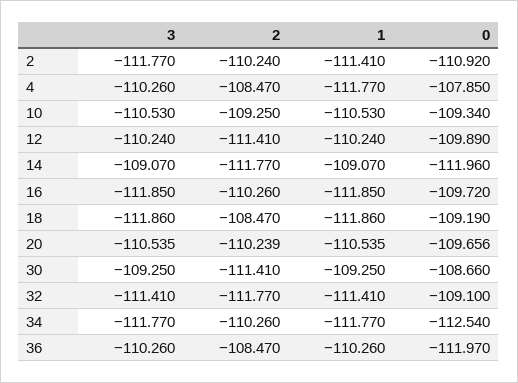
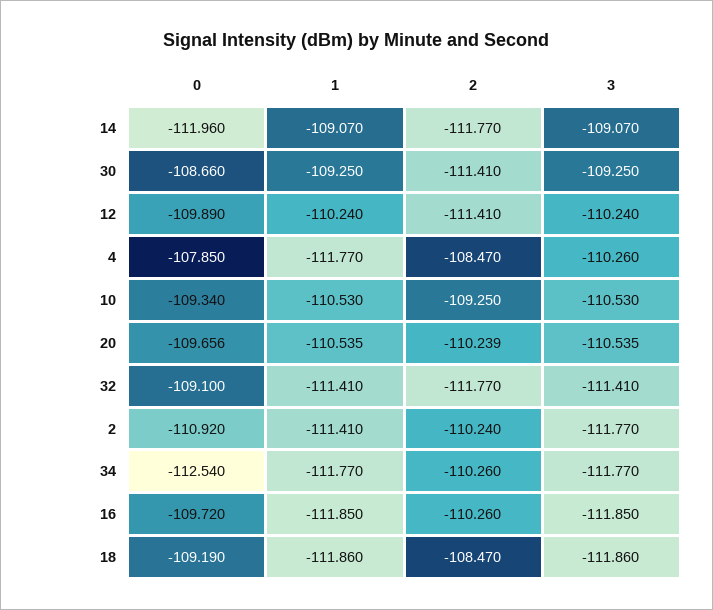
  {
    "3": {
      "2": -111.77,
      "4": -110.26,
      "10": -110.53,
      "12": -110.24,
      "14": -109.07,
      "16": -111.85,
      "18": -111.86,
      "20": -110.535,
      "30": -109.25,
      "32": -111.41,
-     "34": -111.77,
+     "34": -111.77
-     "36": -110.26
    },
    "2": {
      "2": -110.24,
      "4": -108.47,
      "10": -109.25,
      "12": -111.41,
      "14": -111.77,
      "16": -110.26,
      "18": -108.47,
      "20": -110.239,
      "30": -111.41,
      "32": -111.77,
-     "34": -110.26,
+     "34": -110.26
-     "36": -108.47
    },
    "1": {
      "2": -111.41,
      "4": -111.77,
      "10": -110.53,
      "12": -110.24,
      "14": -109.07,
      "16": -111.85,
      "18": -111.86,
      "20": -110.535,
      "30": -109.25,
      "32": -111.41,
-     "34": -111.77,
+     "34": -111.77
-     "36": -110.26
    },
    "0": {
      "2": -110.92,
      "4": -107.85,
      "10": -109.34,
      "12": -109.89,
      "14": -111.96,
      "16": -109.72,
      "18": -109.19,
      "20": -109.656,
      "30": -108.66,
      "32": -109.1,
-     "34": -112.54,
+     "34": -112.54
-     "36": -111.97
    }
  }

